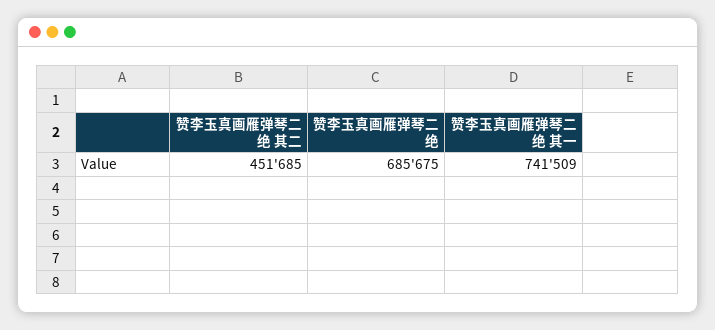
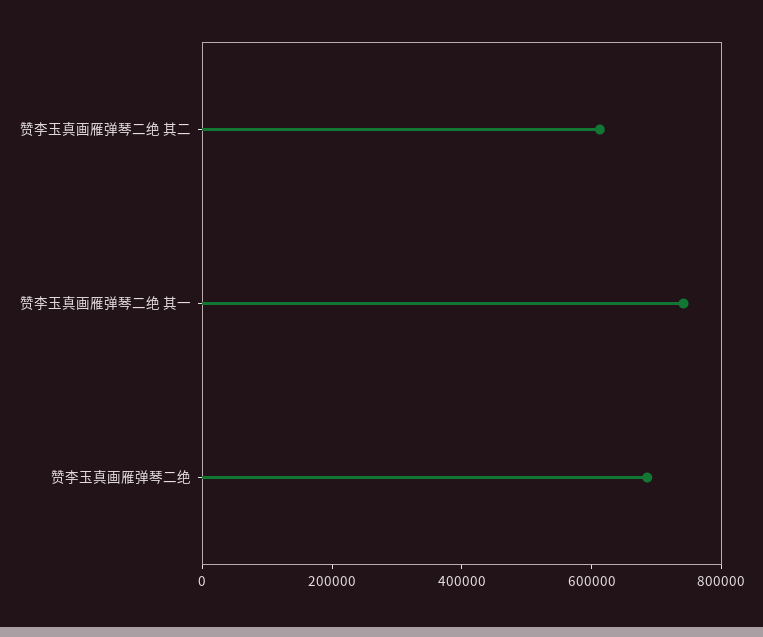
  {
-   "赞李玉真画雁弹琴二绝 其二": 451685,
+   "赞李玉真画雁弹琴二绝 其二": 600000,
    "赞李玉真画雁弹琴二绝": 685675,
    "赞李玉真画雁弹琴二绝 其一": 741509
  }

